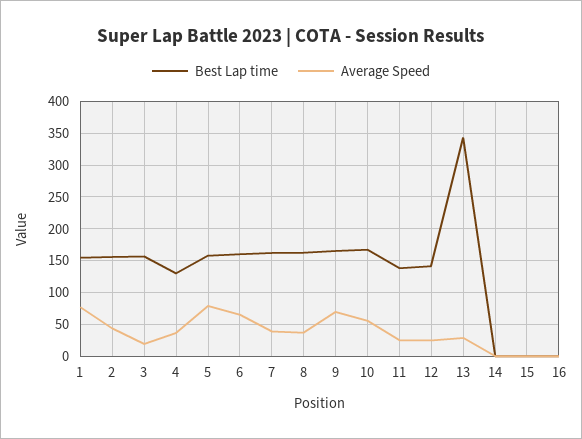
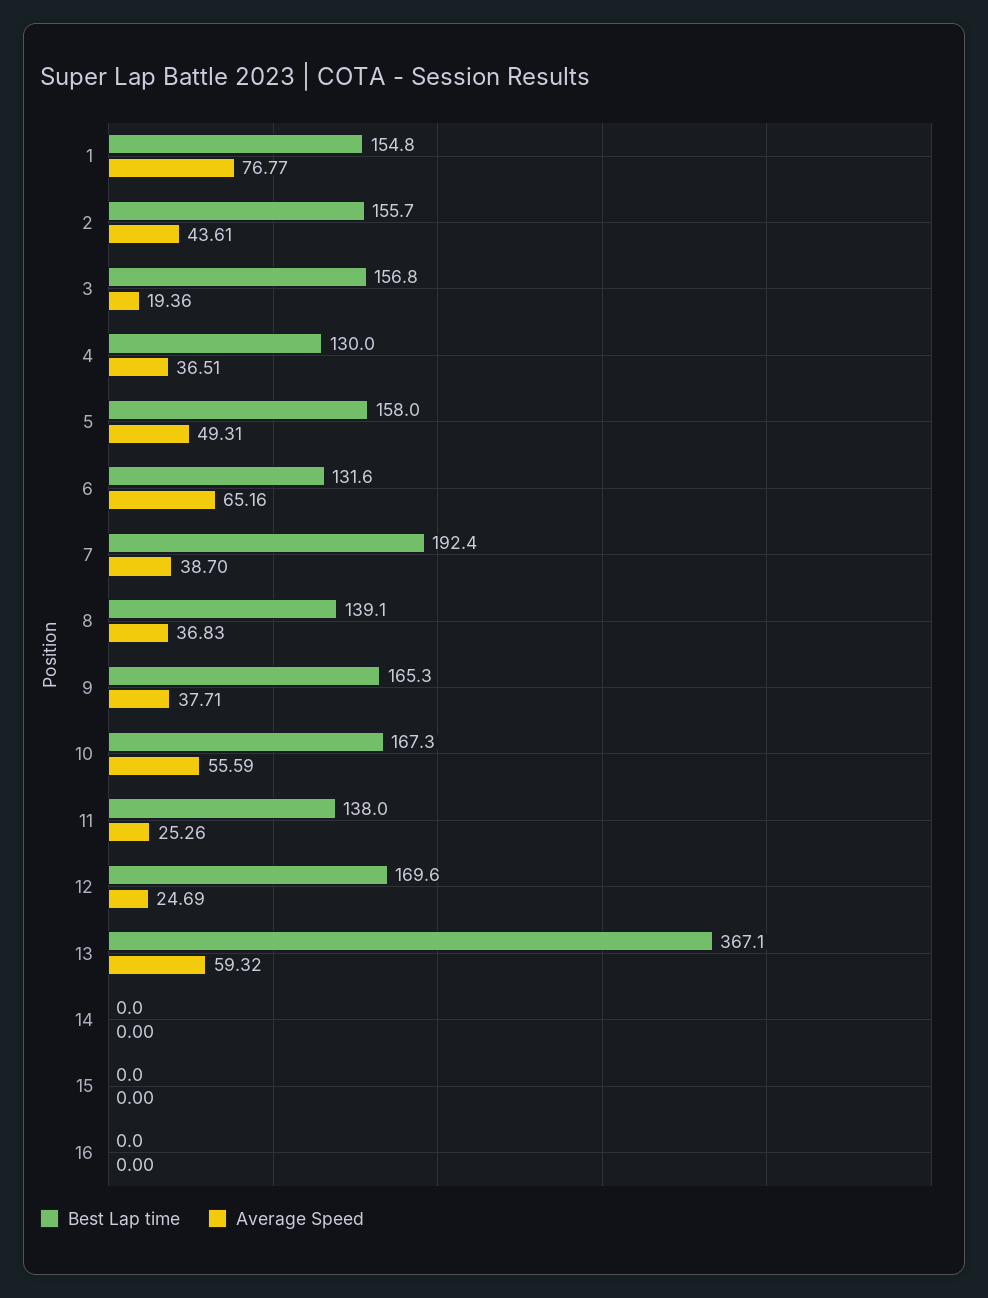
  {
    "Best Lap time": {
      "1": 154.8,
      "2": 155.7,
      "3": 156.8,
      "4": 130,
      "5": 158,
-     "6": 160,
+     "6": 131.6,
-     "7": 160,
+     "7": 192.4,
-     "8": 160,
+     "8": 139.1,
      "9": 165.3,
      "10": 167.3,
      "11": 138,
-     "12": 140,
+     "12": 169.6,
-     "13": 340,
+     "13": 367.1,
      "14": 0,
      "15": 0,
      "16": 0
    },
    "Average Speed": {
      "1": 76.77,
      "2": 43.61,
      "3": 19.36,
      "4": 36.51,
-     "5": 80,
+     "5": 49.31,
      "6": 65.16,
      "7": 38.7,
      "8": 36.83,
-     "9": 70,
+     "9": 37.71,
      "10": 55.59,
      "11": 25.26,
      "12": 24.69,
-     "13": 30,
+     "13": 59.32,
      "14": 0,
      "15": 0,
      "16": 0
    }
  }

